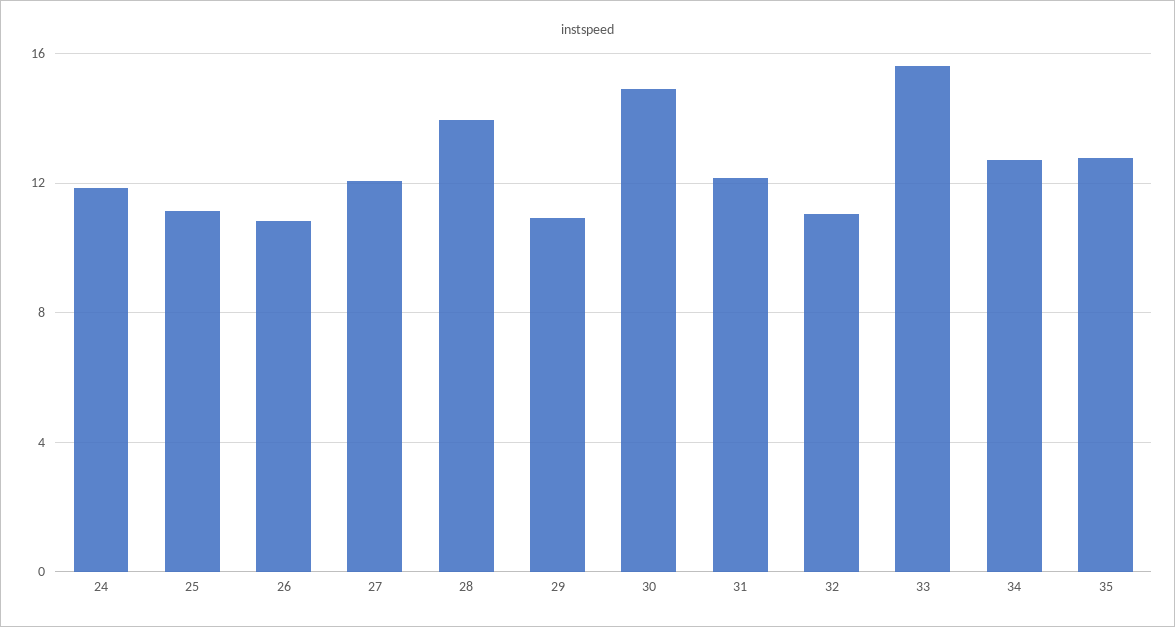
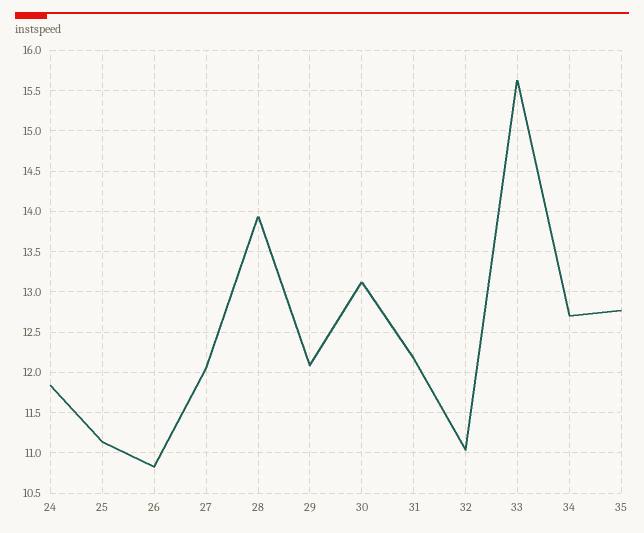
  {
    "24": 11.8,
    "25": 11.1,
    "26": 10.8,
    "27": 12.1,
    "28": 13.9,
-   "29": 11,
+   "29": 12.1,
-   "30": 15,
+   "30": 13.1,
    "31": 12.2,
    "32": 11,
    "33": 15.6,
    "34": 12.7,
    "35": 12.8
  }

